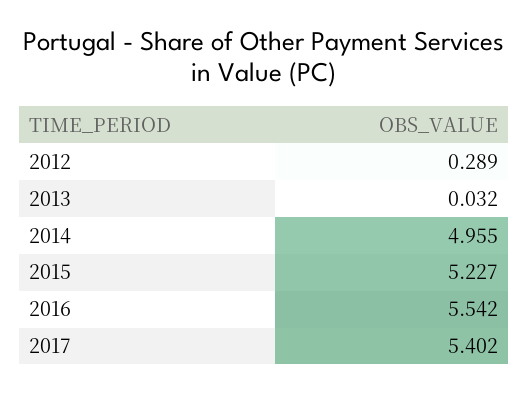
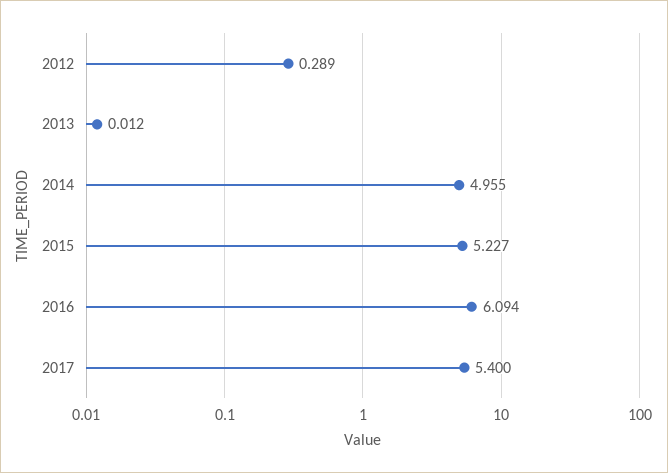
  {
    "2012": 0.289,
-   "2013": 0.032,
+   "2013": 0.012,
    "2014": 4.955,
    "2015": 5.227,
-   "2016": 5.542,
+   "2016": 6.094,
-   "2017": 5.402
+   "2017": 5.4
  }

